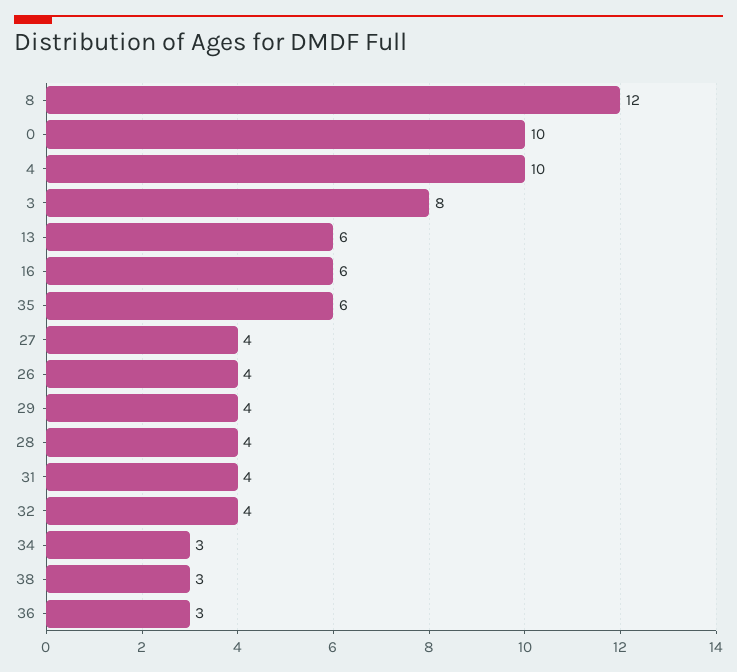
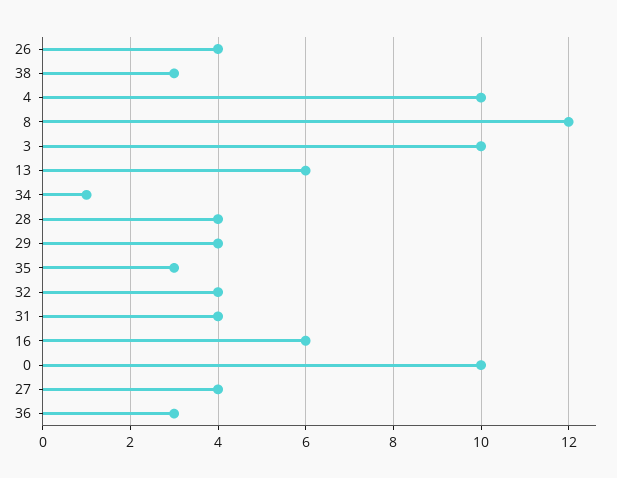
  {
    "8": 12,
    "0": 10,
    "4": 10,
-   "3": 8,
+   "3": 10,
    "13": 6,
    "16": 6,
-   "35": 6,
+   "35": 3,
    "27": 4,
    "26": 4,
    "29": 4,
    "28": 4,
    "31": 4,
    "32": 4,
-   "34": 3,
+   "34": 1,
    "38": 3,
    "36": 3
  }

